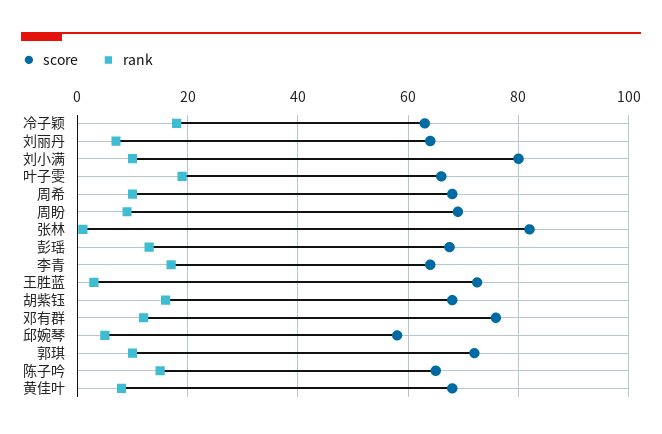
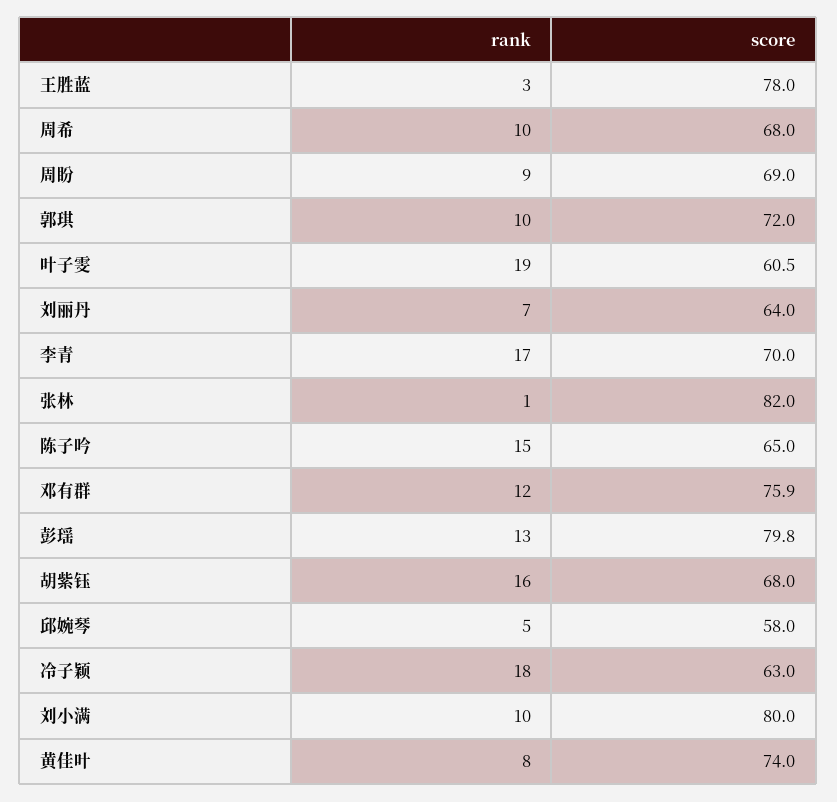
  {
    "score": {
      "冷子颖": 63,
      "刘丽丹": 64,
      "刘小满": 80,
-     "叶子雯": 66,
+     "叶子雯": 60.5,
      "周希": 68,
      "周盼": 69,
      "张林": 82,
-     "彭瑶": 68,
+     "彭瑶": 79.8,
-     "李青": 64,
+     "李青": 70,
-     "王胜蓝": 72,
+     "王胜蓝": 78,
      "胡紫钰": 68,
      "邓有群": 75.9,
      "邱婉琴": 58,
      "郭琪": 72,
      "陈子吟": 65,
-     "黄佳叶": 68
+     "黄佳叶": 74
    },
    "rank": {
      "冷子颖": 18,
      "刘丽丹": 7,
      "刘小满": 10,
      "叶子雯": 19,
      "周希": 10,
      "周盼": 9,
      "张林": 1,
      "彭瑶": 13,
      "李青": 17,
      "王胜蓝": 3,
      "胡紫钰": 16,
      "邓有群": 12,
      "邱婉琴": 5,
      "郭琪": 10,
      "陈子吟": 15,
      "黄佳叶": 8
    }
  }

